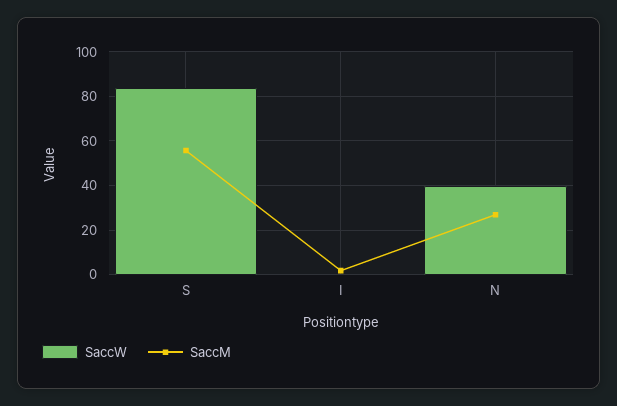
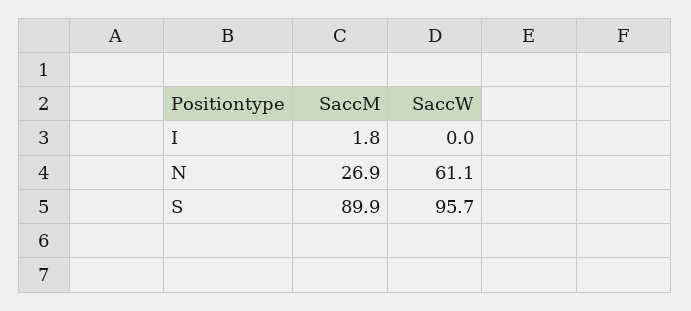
  {
    "SaccW": {
-     "S": 85,
+     "S": 95.7,
      "I": 0,
-     "N": 40
+     "N": 61.1
    },
    "SaccM": {
-     "S": 55,
+     "S": 89.9,
      "I": 1.8,
      "N": 26.9
    }
  }

